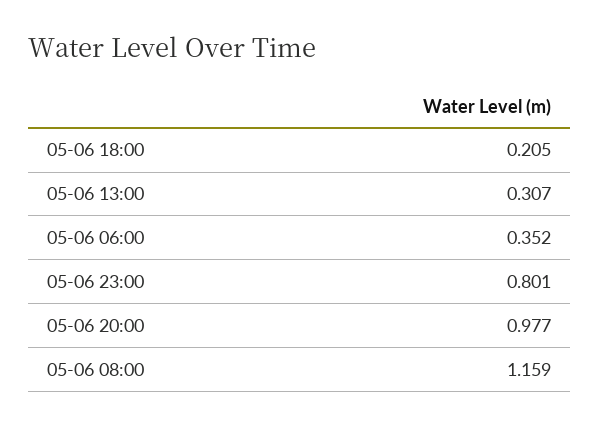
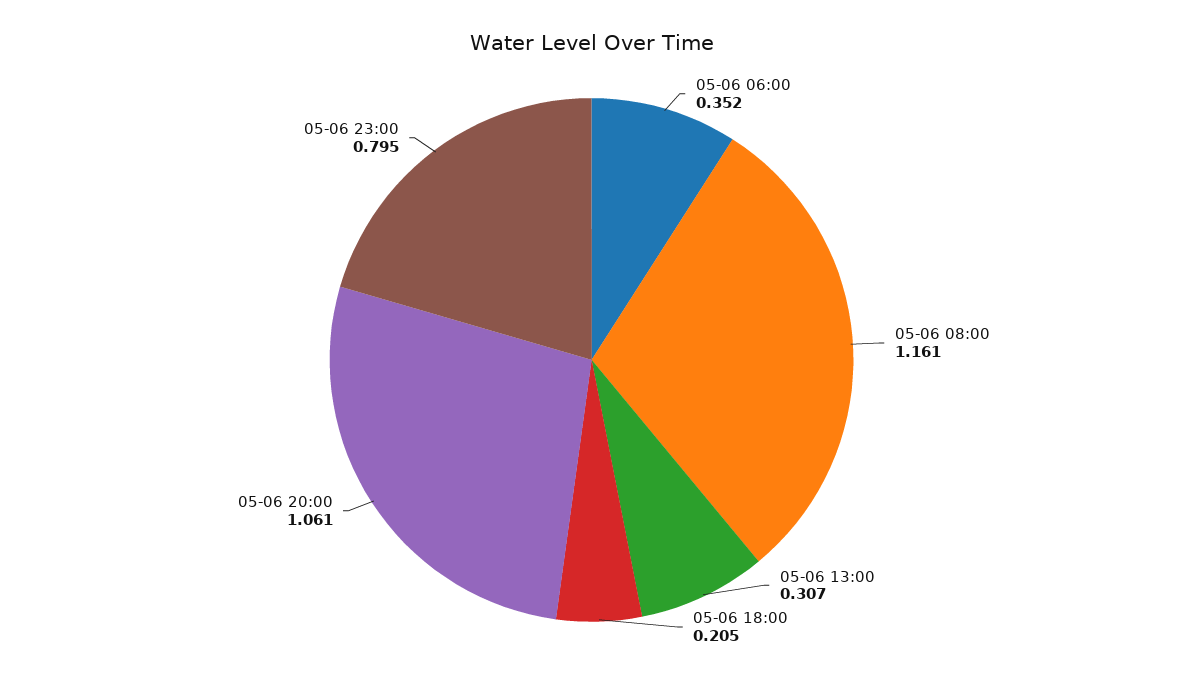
  {
    "05-06 18:00": 0.205,
    "05-06 13:00": 0.307,
    "05-06 06:00": 0.352,
-   "05-06 23:00": 0.801,
+   "05-06 23:00": 0.795,
-   "05-06 20:00": 0.977,
+   "05-06 20:00": 1.061,
-   "05-06 08:00": 1.159
+   "05-06 08:00": 1.161
  }

